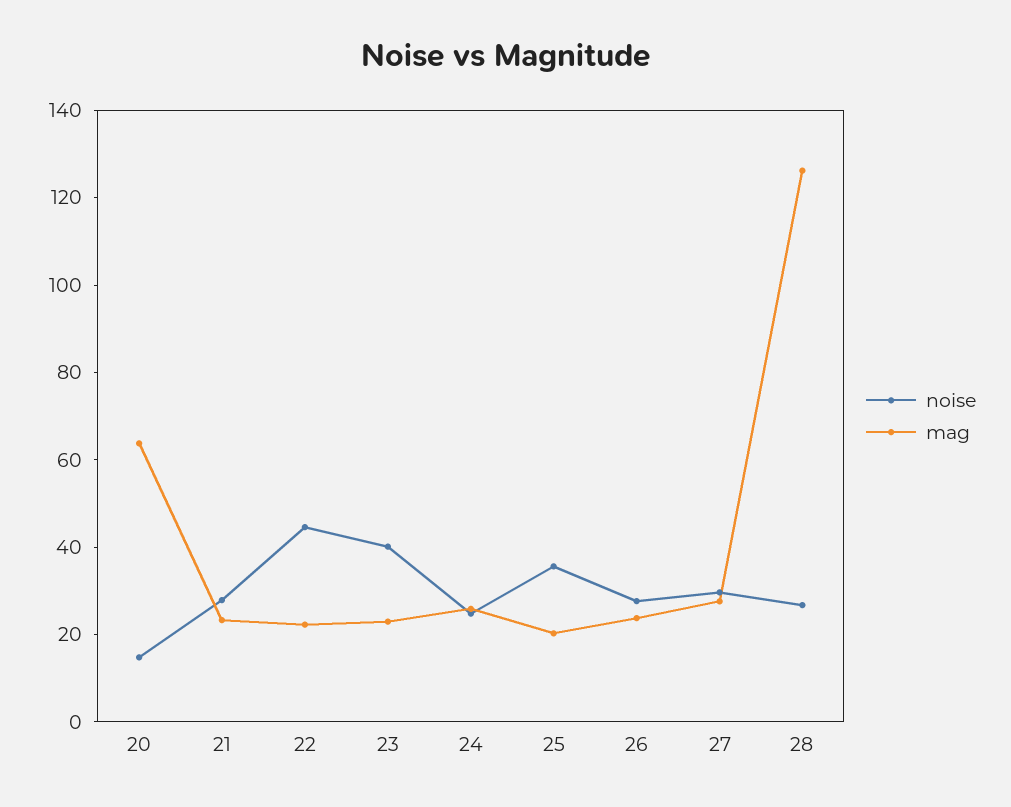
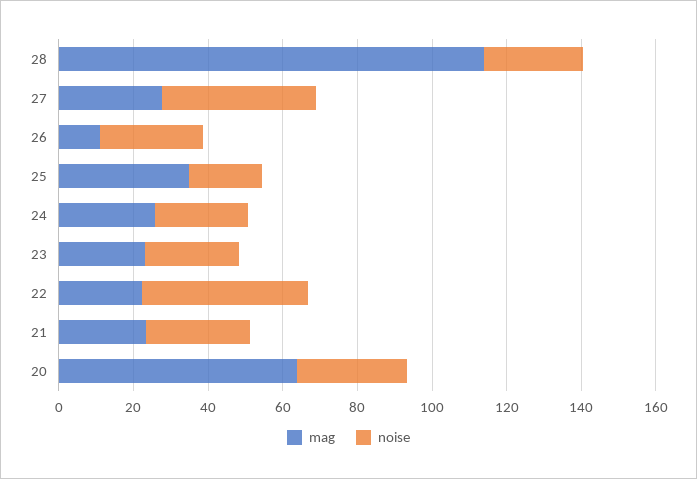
  {
    "noise": {
-     "20": 15,
+     "20": 30,
      "21": 30,
      "22": 45,
-     "23": 40,
+     "23": 25,
      "24": 25,
-     "25": 35,
+     "25": 20,
      "26": 30,
-     "27": 30,
+     "27": 40,
      "28": 25
    },
    "mag": {
      "20": 65,
      "21": 25,
      "22": 20,
      "23": 25,
      "24": 25,
-     "25": 20,
+     "25": 35,
-     "26": 25,
+     "26": 10,
      "27": 30,
-     "28": 125
+     "28": 115
    }
  }

